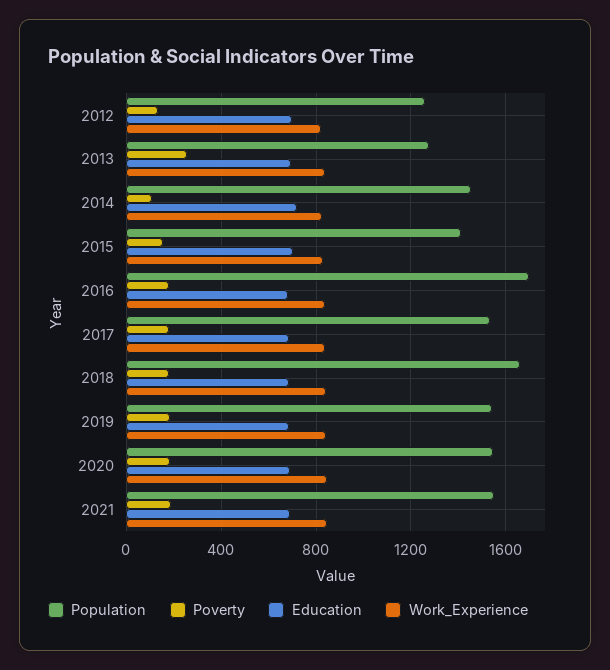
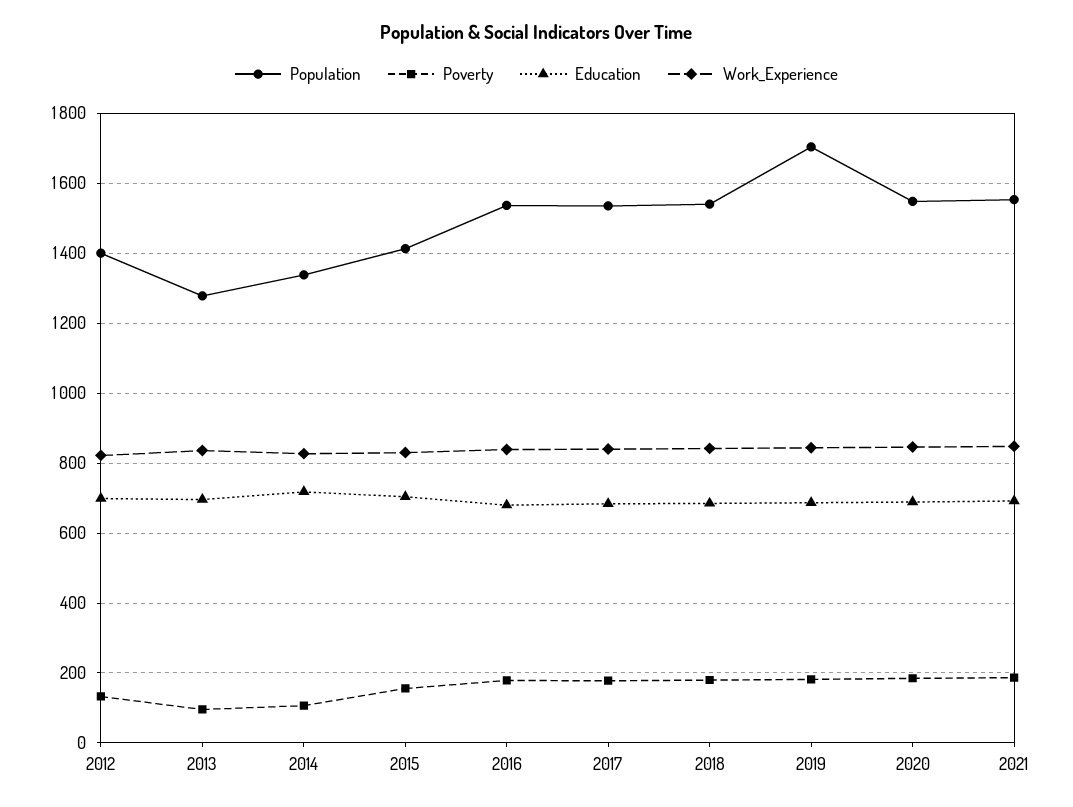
  {
    "Population": {
-     "2012": 1250,
+     "2012": 1400,
      "2013": 1280,
-     "2014": 1450,
+     "2014": 1340,
      "2015": 1420,
-     "2016": 1700,
+     "2016": 1540,
      "2017": 1540,
-     "2018": 1650,
+     "2018": 1540,
-     "2019": 1550,
+     "2019": 1700,
      "2020": 1540,
      "2021": 1560
    },
    "Poverty": {
      "2012": 140,
-     "2013": 250,
+     "2013": 100,
      "2014": 100,
      "2015": 160,
      "2016": 180,
      "2017": 180,
      "2018": 180,
      "2019": 180,
      "2020": 180,
      "2021": 180
    },
    "Education": {
      "2012": 700,
      "2013": 700,
      "2014": 720,
      "2015": 700,
      "2016": 680,
      "2017": 680,
      "2018": 680,
      "2019": 680,
      "2020": 680,
      "2021": 700
    },
    "Work_Experience": {
      "2012": 820,
      "2013": 840,
      "2014": 820,
      "2015": 840,
      "2016": 840,
      "2017": 840,
      "2018": 840,
      "2019": 840,
      "2020": 840,
      "2021": 840
    }
  }

